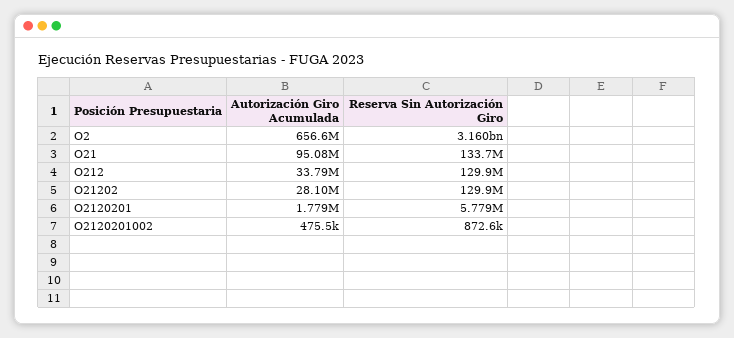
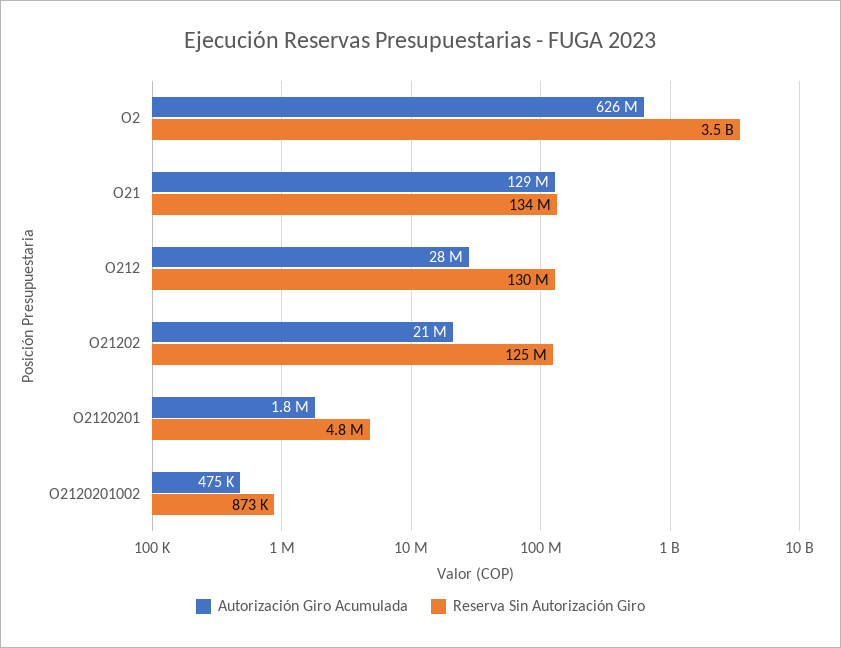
  {
    "Autorización Giro Acumulada": {
-     "O2": 656600000,
+     "O2": 626000000,
-     "O21": 95080000,
+     "O21": 129000000,
-     "O212": 33790000,
+     "O212": 28000000,
-     "O21202": 28100000,
+     "O21202": 21000000,
      "O2120201": 1779000,
      "O2120201002": 475500
    },
    "Reserva Sin Autorización Giro": {
-     "O2": 3160000000,
+     "O2": 3500000000,
      "O21": 133700000,
      "O212": 129900000,
-     "O21202": 129900000,
+     "O21202": 125000000,
-     "O2120201": 5779000,
+     "O2120201": 4800000,
      "O2120201002": 872600
    }
  }

